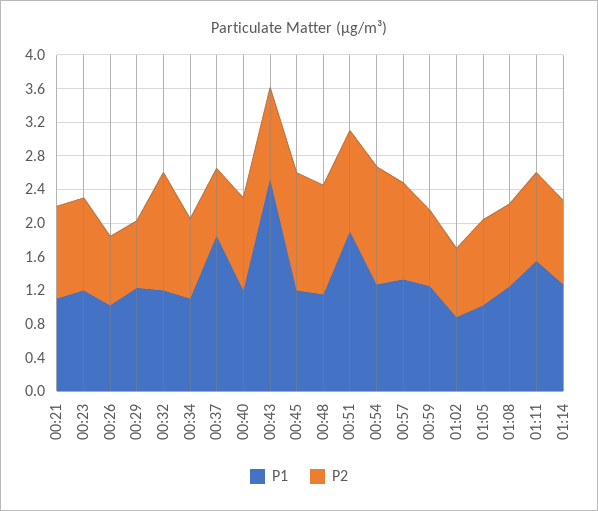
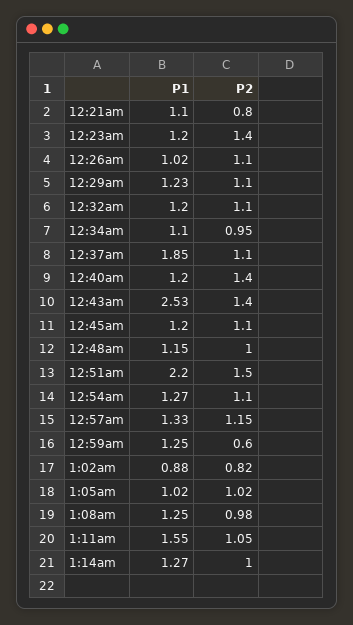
  {
    "P1": {
      "00:21": 1.1,
      "00:23": 1.2,
      "00:26": 1.02,
      "00:29": 1.23,
      "00:32": 1.2,
      "00:34": 1.1,
      "00:37": 1.85,
      "00:40": 1.2,
      "00:43": 2.53,
      "00:45": 1.2,
      "00:48": 1.15,
-     "00:51": 1.9,
+     "00:51": 2.2,
      "00:54": 1.27,
      "00:57": 1.33,
      "00:59": 1.25,
      "01:02": 0.88,
      "01:05": 1.02,
      "01:08": 1.25,
      "01:11": 1.55,
      "01:14": 1.27
    },
    "P2": {
-     "00:21": 1.1,
+     "00:21": 0.8,
-     "00:23": 1.1,
+     "00:23": 1.4,
-     "00:26": 0.8,
+     "00:26": 1.1,
-     "00:29": 0.8,
+     "00:29": 1.1,
-     "00:32": 1.4,
+     "00:32": 1.1,
      "00:34": 0.95,
-     "00:37": 0.8,
+     "00:37": 1.1,
-     "00:40": 1.1,
+     "00:40": 1.4,
-     "00:43": 1.1,
+     "00:43": 1.4,
-     "00:45": 1.4,
+     "00:45": 1.1,
-     "00:48": 1.3,
+     "00:48": 1,
-     "00:51": 1.2,
+     "00:51": 1.5,
-     "00:54": 1.4,
+     "00:54": 1.1,
      "00:57": 1.15,
-     "00:59": 0.9,
+     "00:59": 0.6,
      "01:02": 0.82,
      "01:05": 1.02,
      "01:08": 0.98,
      "01:11": 1.05,
      "01:14": 1
    }
  }

